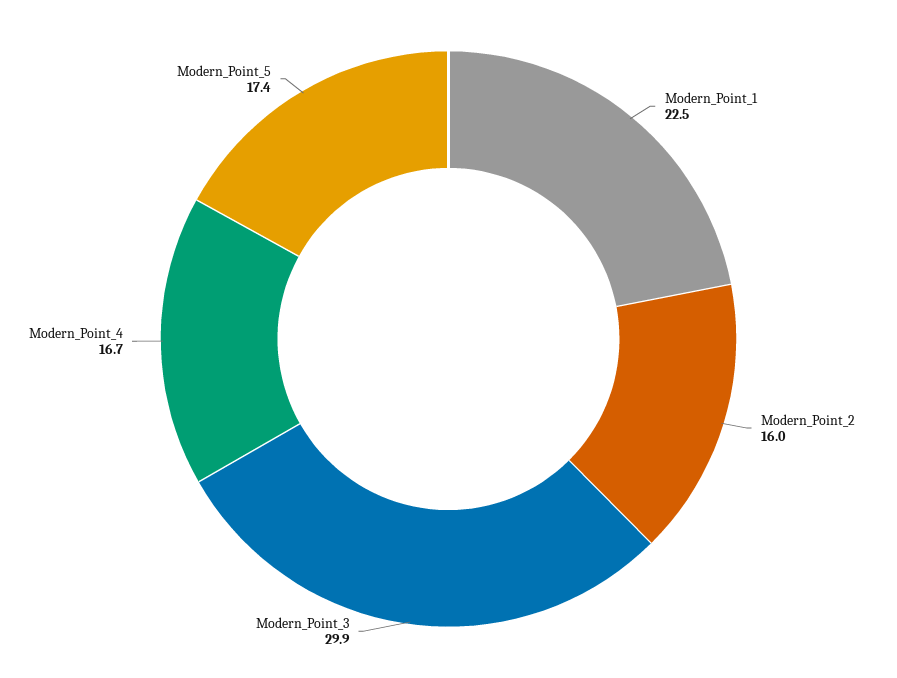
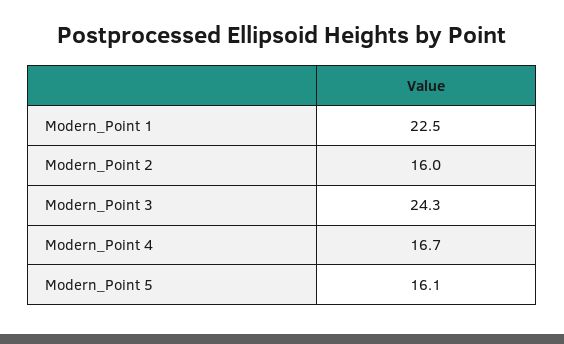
  {
    "Modern_Point_1": 22.5,
    "Modern_Point_2": 16,
-   "Modern_Point_3": 29.9,
+   "Modern_Point_3": 24.3,
    "Modern_Point_4": 16.7,
-   "Modern_Point_5": 17.4
+   "Modern_Point_5": 16.1
  }

